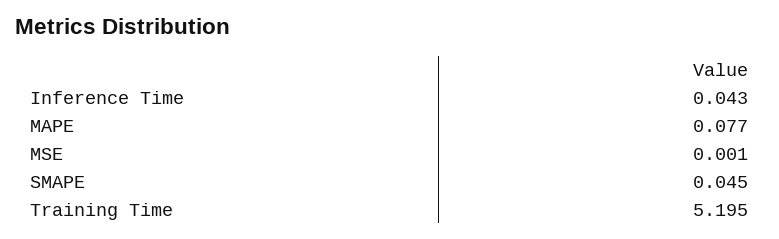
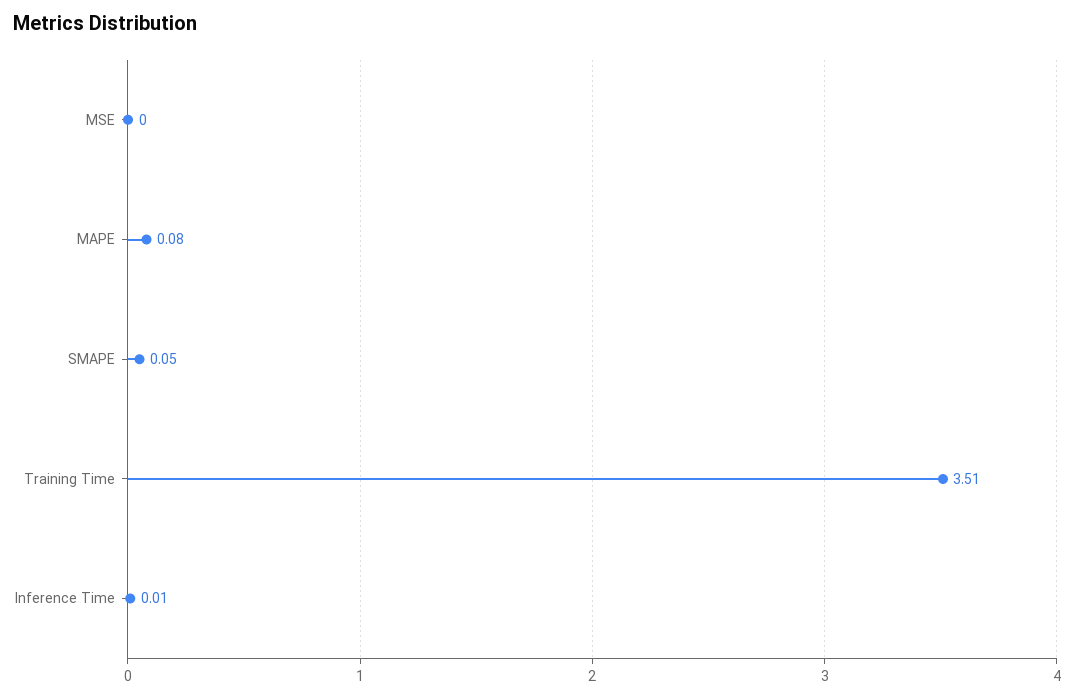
  {
-   "Inference Time": 0.043,
+   "Inference Time": 0.01,
    "MAPE": 0.077,
    "MSE": 0.001,
    "SMAPE": 0.045,
-   "Training Time": 5.195
+   "Training Time": 3.51
  }

